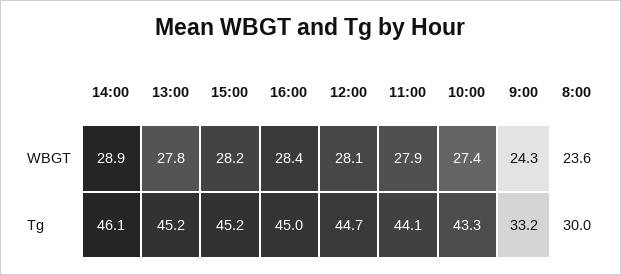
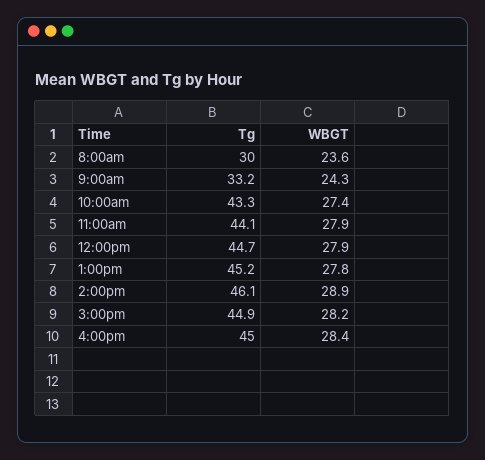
  {
    "14:00": {
      "WBGT": 28.9,
      "Tg": 46.1
    },
    "13:00": {
      "WBGT": 27.8,
      "Tg": 45.2
    },
    "15:00": {
      "WBGT": 28.2,
-     "Tg": 45.2
+     "Tg": 44.9
    },
    "16:00": {
      "WBGT": 28.4,
      "Tg": 45
    },
    "12:00": {
-     "WBGT": 28.1,
+     "WBGT": 27.9,
      "Tg": 44.7
    },
    "11:00": {
      "WBGT": 27.9,
      "Tg": 44.1
    },
    "10:00": {
      "WBGT": 27.4,
      "Tg": 43.3
    },
    "9:00": {
      "WBGT": 24.3,
      "Tg": 33.2
    },
    "8:00": {
      "WBGT": 23.6,
      "Tg": 30
    }
  }

